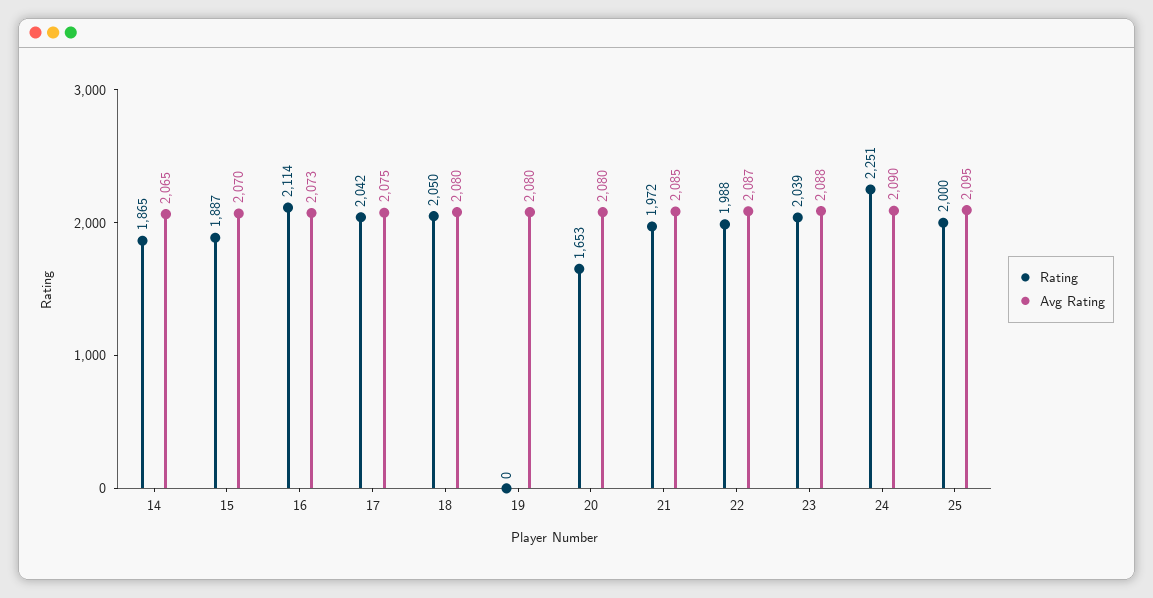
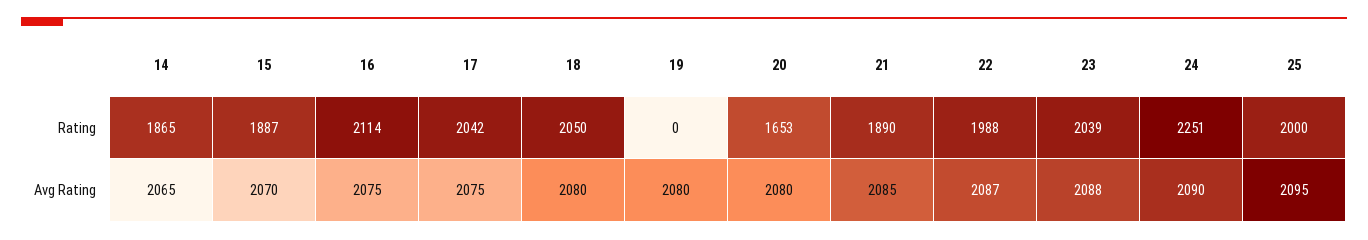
  {
    "Rating": {
      "14": 1865,
      "15": 1887,
      "16": 2114,
      "17": 2042,
      "18": 2050,
      "19": 0,
      "20": 1653,
-     "21": 1972,
+     "21": 1890,
      "22": 1988,
      "23": 2039,
      "24": 2251,
      "25": 2000
    },
    "Avg Rating": {
      "14": 2065,
      "15": 2070,
-     "16": 2073,
+     "16": 2075,
      "17": 2075,
      "18": 2080,
      "19": 2080,
      "20": 2080,
      "21": 2085,
      "22": 2087,
      "23": 2088,
      "24": 2090,
      "25": 2095
    }
  }

